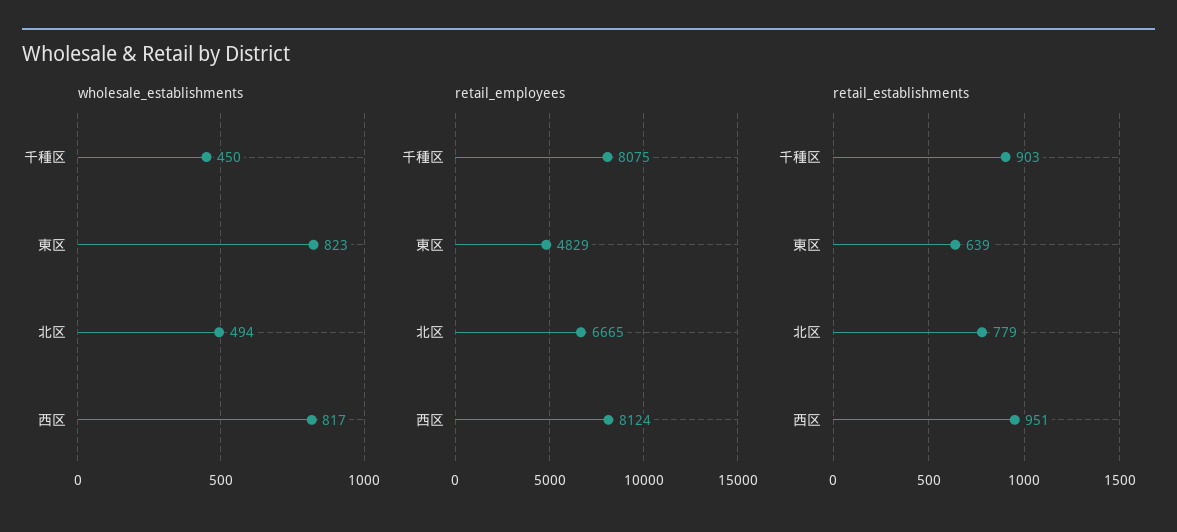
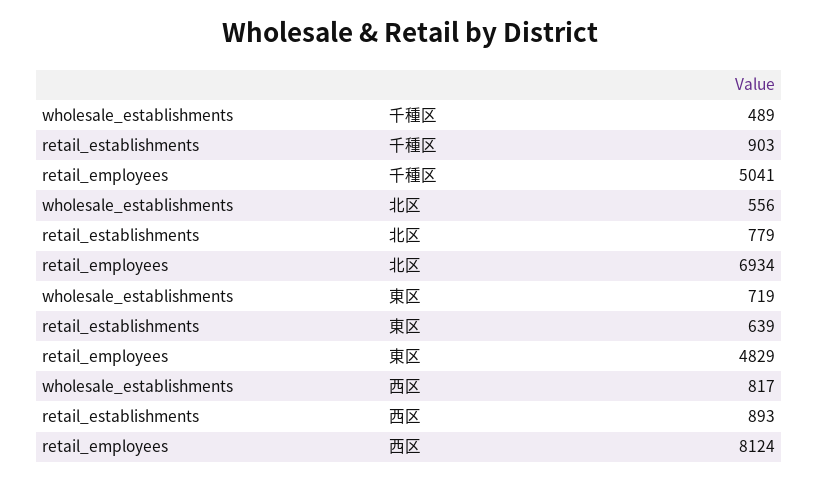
  {
    "wholesale_establishments": {
-     "千種区": 450,
+     "千種区": 489,
-     "東区": 823,
+     "東区": 719,
-     "北区": 494,
+     "北区": 556,
      "西区": 817
    },
    "retail_employees": {
-     "千種区": 8075,
+     "千種区": 5041,
      "東区": 4829,
-     "北区": 6665,
+     "北区": 6934,
      "西区": 8124
    },
    "retail_establishments": {
      "千種区": 903,
      "東区": 639,
      "北区": 779,
-     "西区": 951
+     "西区": 893
    }
  }

